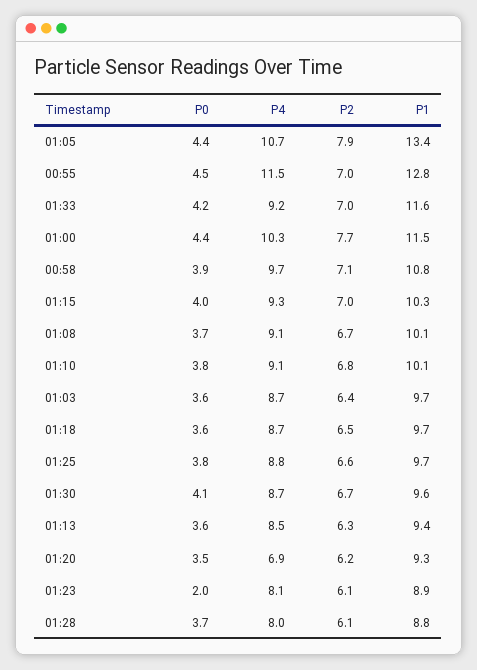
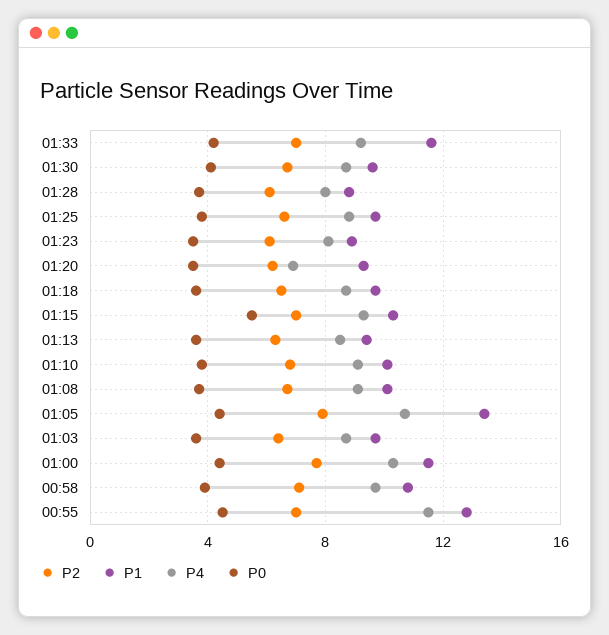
  {
    "P0": {
      "01:05": 4.4,
      "00:55": 4.5,
      "01:33": 4.2,
      "01:00": 4.4,
      "00:58": 3.9,
-     "01:15": 4,
+     "01:15": 5.5,
      "01:08": 3.7,
      "01:10": 3.8,
      "01:03": 3.6,
      "01:18": 3.6,
      "01:25": 3.8,
      "01:30": 4.1,
      "01:13": 3.6,
      "01:20": 3.5,
-     "01:23": 2,
+     "01:23": 3.5,
      "01:28": 3.7
    },
    "P4": {
      "01:05": 10.7,
      "00:55": 11.5,
      "01:33": 9.2,
      "01:00": 10.3,
      "00:58": 9.7,
      "01:15": 9.3,
      "01:08": 9.1,
      "01:10": 9.1,
      "01:03": 8.7,
      "01:18": 8.7,
      "01:25": 8.8,
      "01:30": 8.7,
      "01:13": 8.5,
      "01:20": 6.9,
      "01:23": 8.1,
      "01:28": 8
    },
    "P2": {
      "01:05": 7.9,
      "00:55": 7,
      "01:33": 7,
      "01:00": 7.7,
      "00:58": 7.1,
      "01:15": 7,
      "01:08": 6.7,
      "01:10": 6.8,
      "01:03": 6.4,
      "01:18": 6.5,
      "01:25": 6.6,
      "01:30": 6.7,
      "01:13": 6.3,
      "01:20": 6.2,
      "01:23": 6.1,
      "01:28": 6.1
    },
    "P1": {
      "01:05": 13.4,
      "00:55": 12.8,
      "01:33": 11.6,
      "01:00": 11.5,
      "00:58": 10.8,
      "01:15": 10.3,
      "01:08": 10.1,
      "01:10": 10.1,
      "01:03": 9.7,
      "01:18": 9.7,
      "01:25": 9.7,
      "01:30": 9.6,
      "01:13": 9.4,
      "01:20": 9.3,
      "01:23": 8.9,
      "01:28": 8.8
    }
  }

